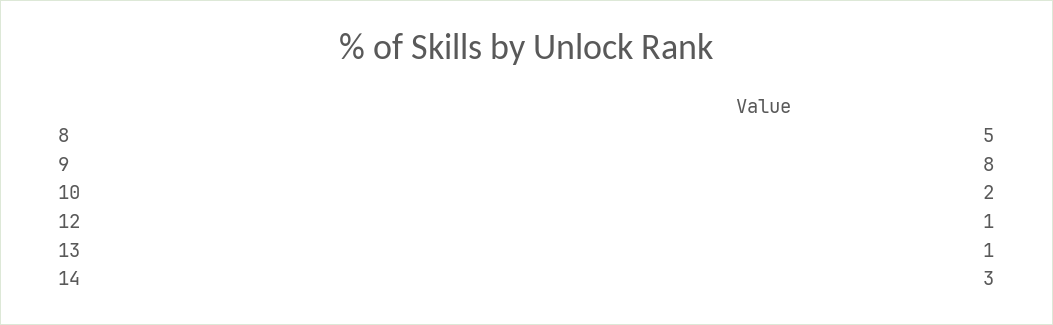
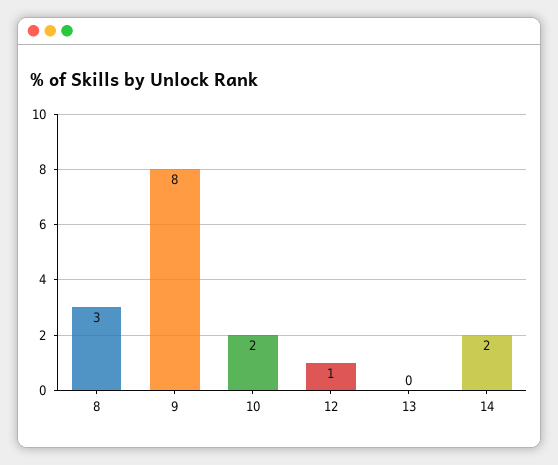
  {
-   "8": 5,
+   "8": 3,
    "9": 8,
    "10": 2,
    "12": 1,
-   "13": 1,
+   "13": 0,
-   "14": 3
+   "14": 2
  }

